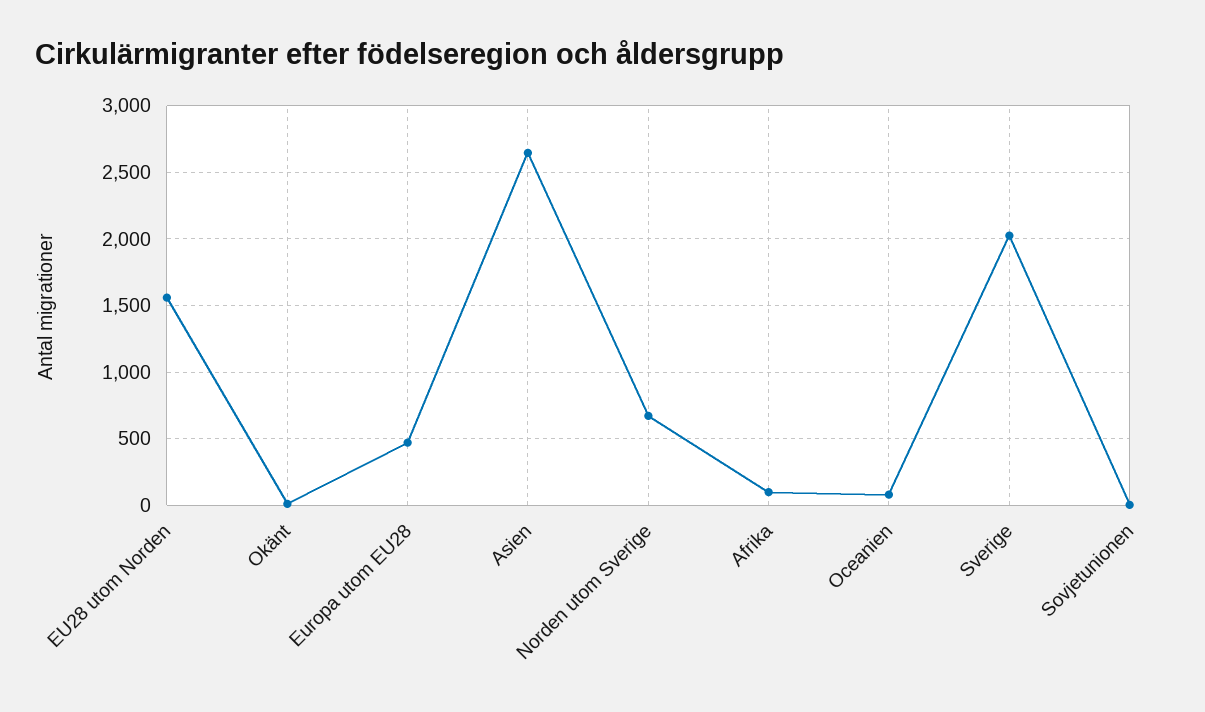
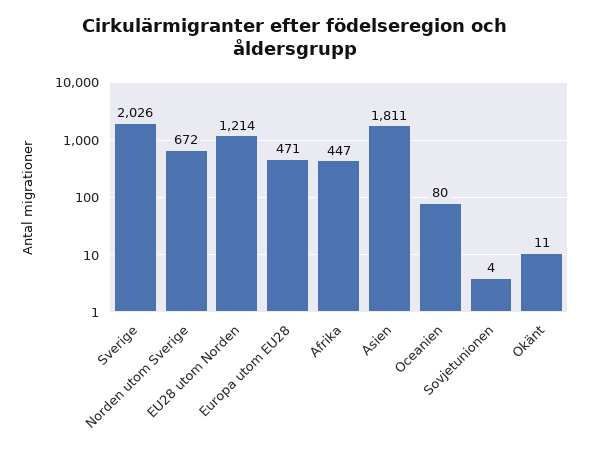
  {
-   "EU28 utom Norden": 1550,
+   "EU28 utom Norden": 1214,
    "Okänt": 11,
    "Europa utom EU28": 471,
-   "Asien": 2650,
+   "Asien": 1811,
    "Norden utom Sverige": 672,
-   "Afrika": 100,
+   "Afrika": 447,
    "Oceanien": 80,
    "Sverige": 2026,
    "Sovjetunionen": 4
  }

